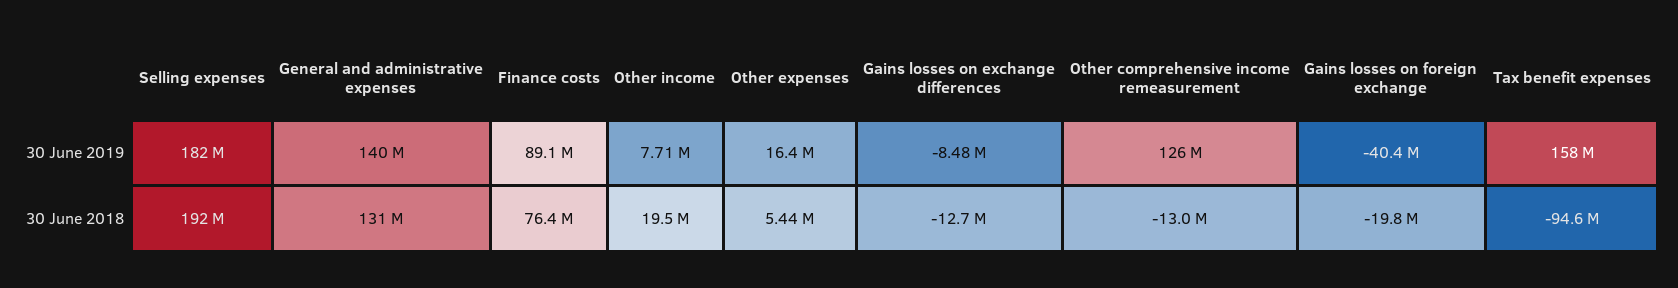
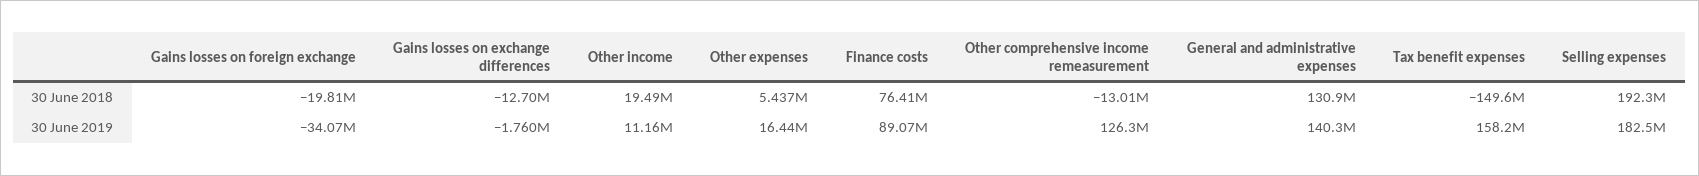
  {
    "Selling expenses": {
      "30 June 2019": 182500000,
      "30 June 2018": 192300000
    },
    "General and administrative expenses": {
      "30 June 2019": 140300000,
      "30 June 2018": 130900000
    },
    "Finance costs": {
      "30 June 2019": 89070000,
      "30 June 2018": 76410000
    },
    "Other income": {
-     "30 June 2019": 7710000,
+     "30 June 2019": 11160000,
      "30 June 2018": 19490000
    },
    "Other expenses": {
      "30 June 2019": 16440000,
      "30 June 2018": 5437000
    },
    "Gains losses on exchange differences": {
-     "30 June 2019": -8480000,
+     "30 June 2019": -1760000,
      "30 June 2018": -12700000
    },
    "Other comprehensive income remeasurement": {
      "30 June 2019": 126300000,
      "30 June 2018": -13010000
    },
    "Gains losses on foreign exchange": {
-     "30 June 2019": -40400000,
+     "30 June 2019": -34070000,
      "30 June 2018": -19810000
    },
    "Tax benefit expenses": {
      "30 June 2019": 158200000,
-     "30 June 2018": -94600000
+     "30 June 2018": -149600000
    }
  }

